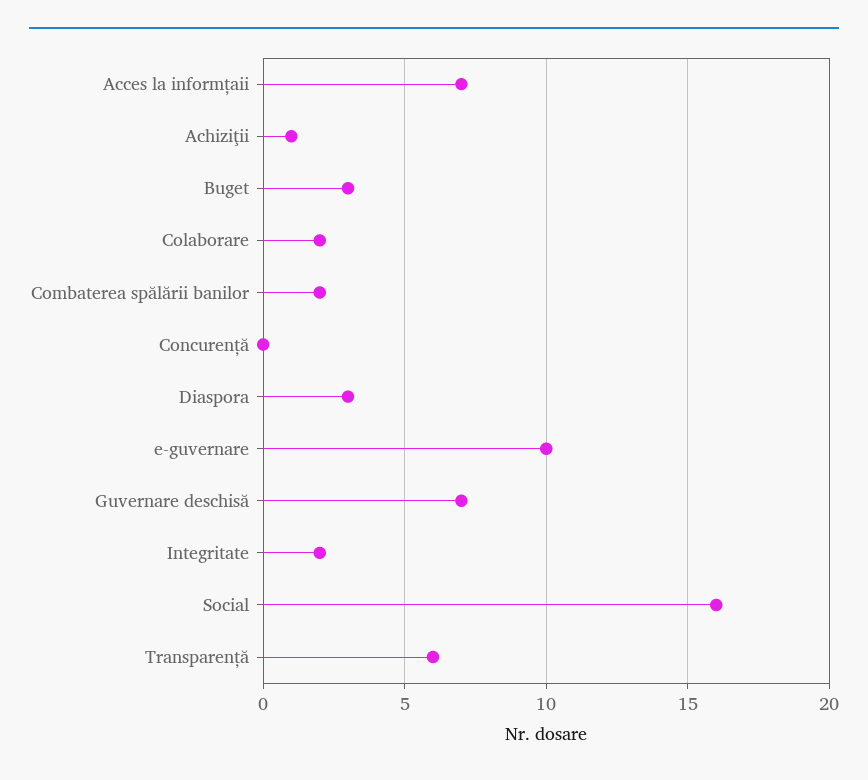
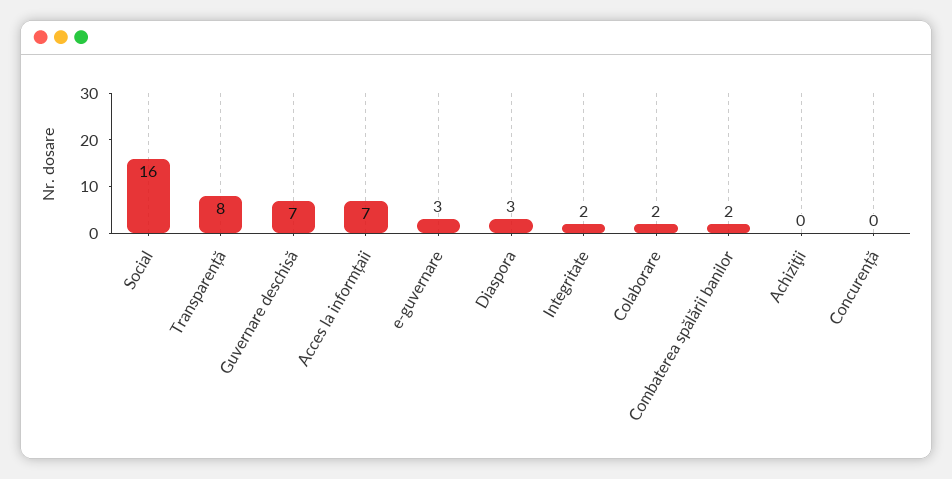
  {
    "Acces la informțaii": 7,
-   "Achiziţii": 1,
+   "Achiziţii": 0,
-   "Buget": 3,
    "Colaborare": 2,
    "Combaterea spălării banilor": 2,
    "Concurență": 0,
    "Diaspora": 3,
-   "e-guvernare": 10,
+   "e-guvernare": 3,
    "Guvernare deschisă": 7,
    "Integritate": 2,
    "Social": 16,
-   "Transparență": 6
+   "Transparență": 8
  }

